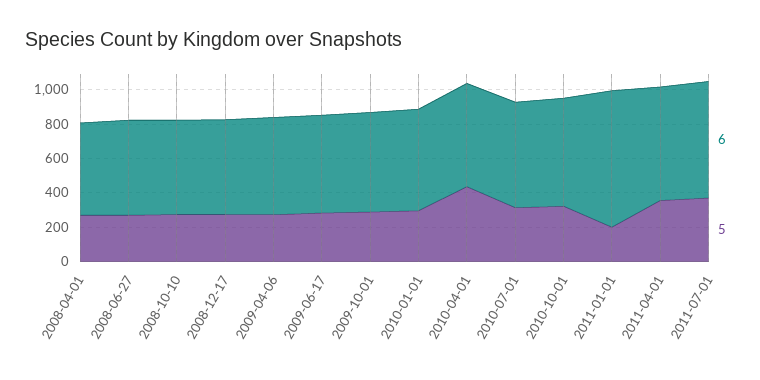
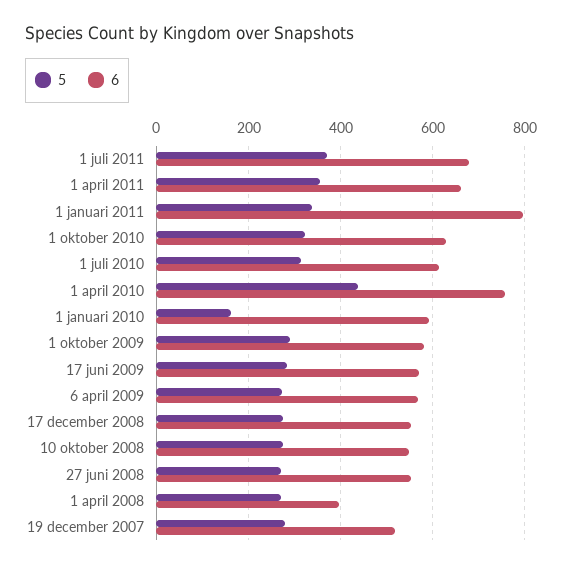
  {
    "6": {
-     "2008-04-01": 550,
+     "2008-04-01": 400,
      "2008-06-27": 560,
      "2008-10-10": 540,
      "2008-12-17": 560,
      "2009-04-06": 560,
      "2009-06-17": 560,
      "2009-10-01": 580,
      "2010-01-01": 600,
-     "2010-04-01": 600,
+     "2010-04-01": 760,
      "2010-07-01": 620,
      "2010-10-01": 620,
      "2011-01-01": 800,
      "2011-04-01": 660,
-     "2011-07-01": 680
+     "2011-07-01": 680,
+     "19 december 2007": 520
    },
    "5": {
      "2008-04-01": 280,
      "2008-06-27": 280,
      "2008-10-10": 280,
      "2008-12-17": 280,
      "2009-04-06": 280,
      "2009-06-17": 280,
      "2009-10-01": 280,
-     "2010-01-01": 300,
+     "2010-01-01": 160,
      "2010-04-01": 440,
      "2010-07-01": 320,
      "2010-10-01": 320,
-     "2011-01-01": 200,
+     "2011-01-01": 340,
      "2011-04-01": 360,
-     "2011-07-01": 380
+     "2011-07-01": 380,
+     "19 december 2007": 280
    }
  }

